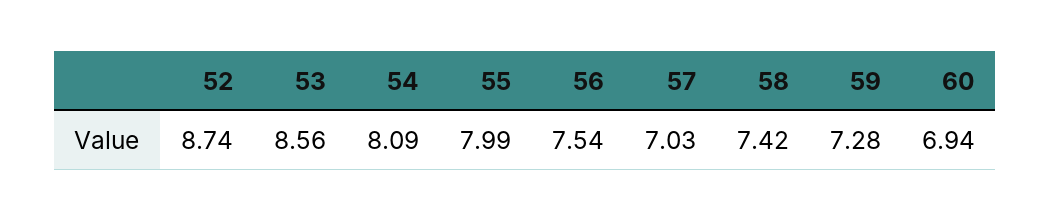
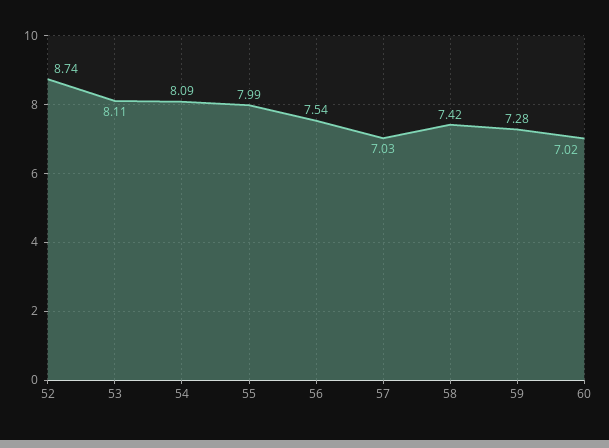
  {
    "52": 8.74,
-   "53": 8.56,
+   "53": 8.11,
    "54": 8.09,
    "55": 7.99,
    "56": 7.54,
    "57": 7.03,
    "58": 7.42,
    "59": 7.28,
-   "60": 6.94
+   "60": 7.02
  }

